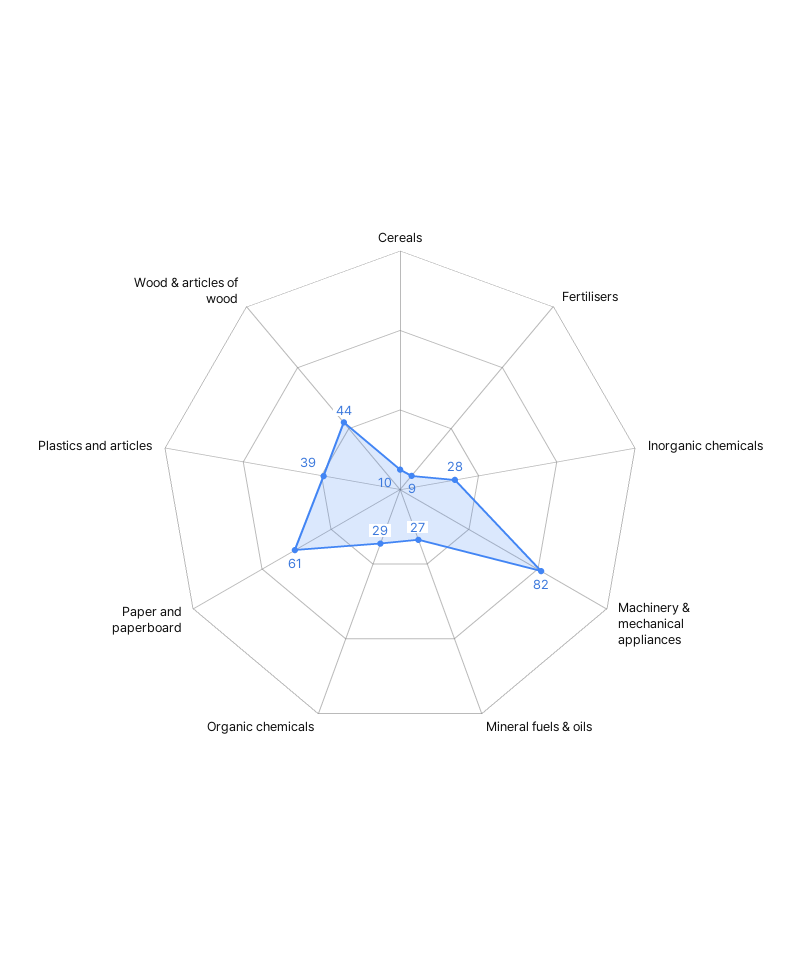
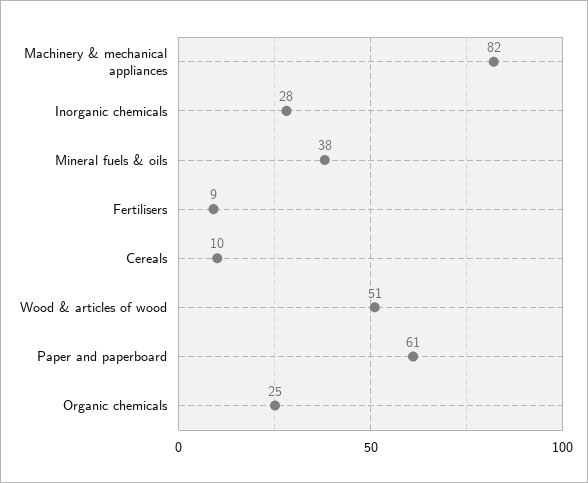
  {
    "Cereals": 10,
    "Fertilisers": 9,
    "Inorganic chemicals": 28,
    "Machinery & mechanical appliances": 82,
-   "Mineral fuels & oils": 27,
+   "Mineral fuels & oils": 38,
-   "Organic chemicals": 29,
+   "Organic chemicals": 25,
    "Paper and paperboard": 61,
-   "Plastics and articles": 39,
-   "Wood & articles of wood": 44
+   "Wood & articles of wood": 51
  }

